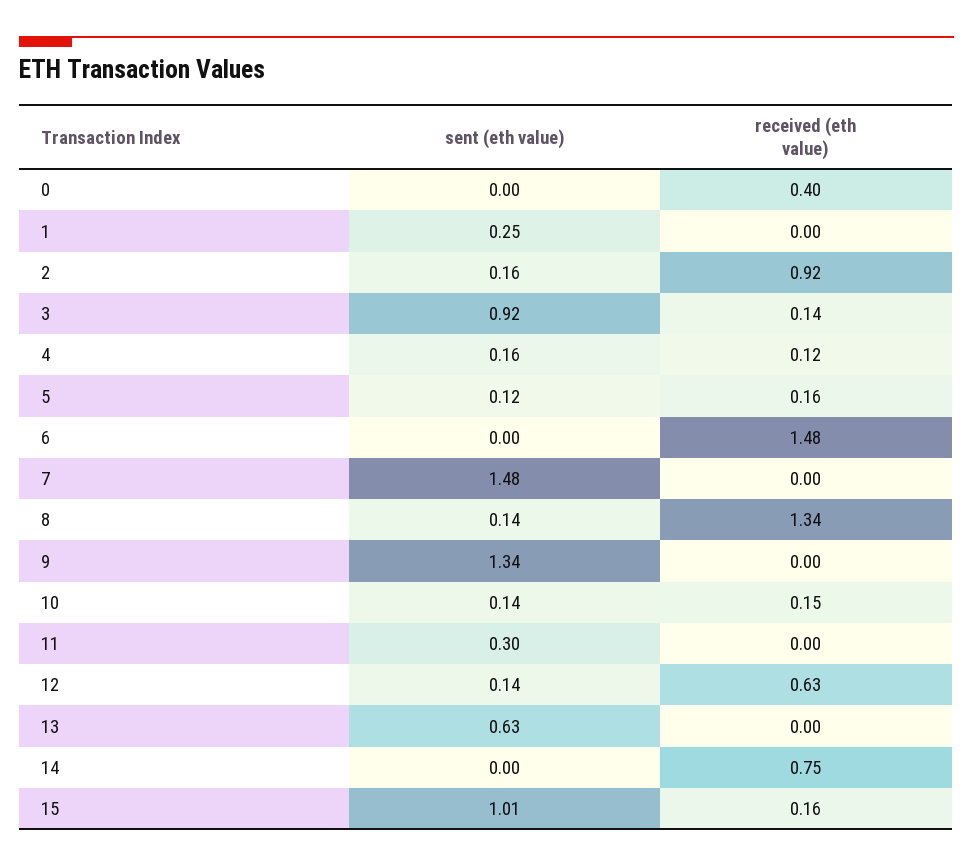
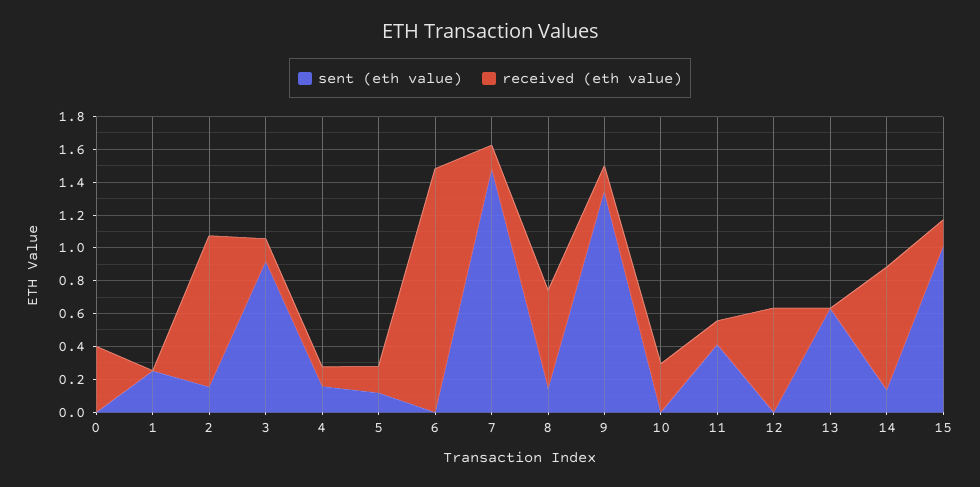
  {
    "sent (eth value)": {
      "0": 0,
      "1": 0.25,
      "2": 0.16,
      "3": 0.92,
      "4": 0.16,
      "5": 0.12,
      "6": 0,
      "7": 1.48,
      "8": 0.14,
      "9": 1.34,
-     "10": 0.14,
+     "10": 0,
-     "11": 0.3,
+     "11": 0.4,
-     "12": 0.14,
+     "12": 0,
      "13": 0.63,
-     "14": 0,
+     "14": 0.15,
      "15": 1.01
    },
    "received (eth value)": {
      "0": 0.4,
      "1": 0,
      "2": 0.92,
      "3": 0.14,
      "4": 0.12,
      "5": 0.16,
      "6": 1.48,
-     "7": 0,
+     "7": 0.15,
-     "8": 1.34,
+     "8": 0.6,
-     "9": 0,
+     "9": 0.15,
-     "10": 0.15,
+     "10": 0.3,
-     "11": 0,
+     "11": 0.15,
      "12": 0.63,
      "13": 0,
      "14": 0.75,
      "15": 0.16
    }
  }

